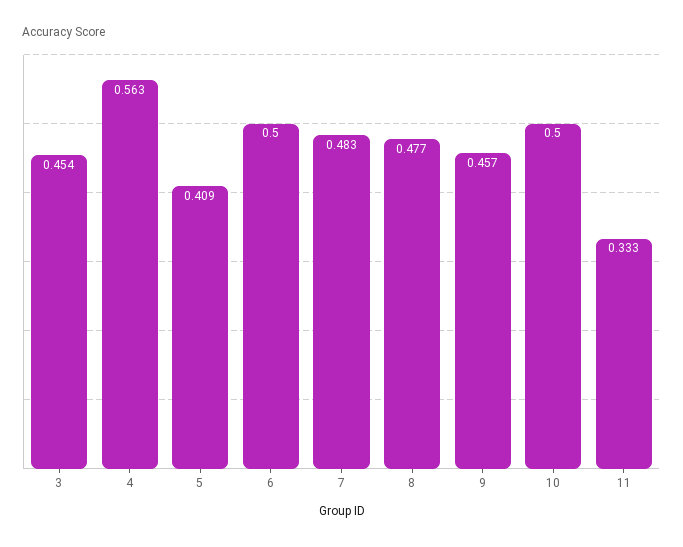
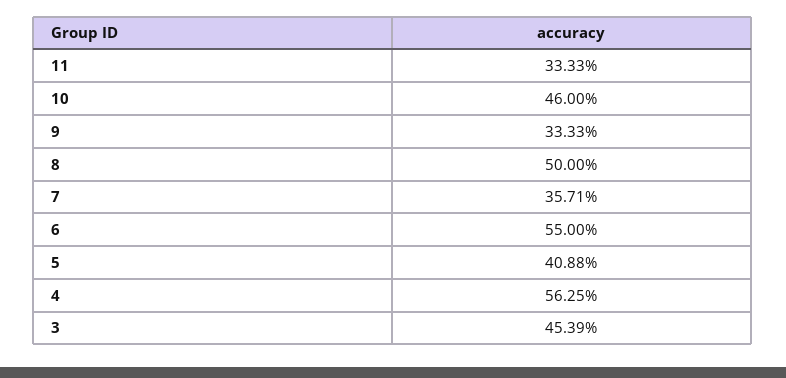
  {
    "3": 0.4539,
    "4": 0.5625,
    "5": 0.4088,
-   "6": 0.5,
+   "6": 0.55,
-   "7": 0.483,
+   "7": 0.3571,
-   "8": 0.477,
+   "8": 0.5,
-   "9": 0.457,
+   "9": 0.3333,
-   "10": 0.5,
+   "10": 0.46,
    "11": 0.3333
  }

